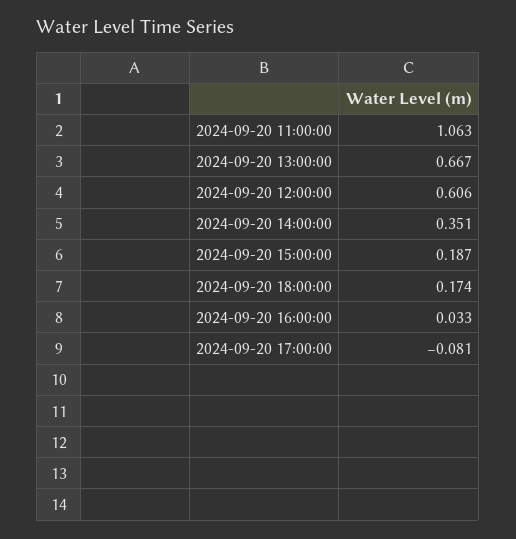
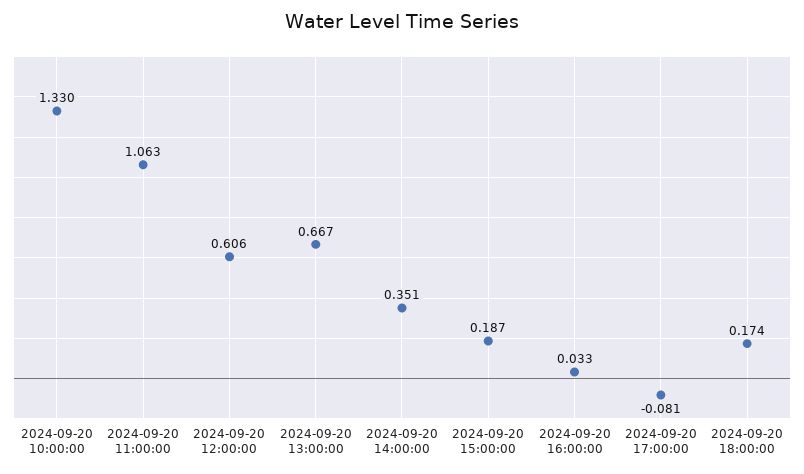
  {
    "2024-09-20 11:00:00": 1.063,
    "2024-09-20 13:00:00": 0.667,
    "2024-09-20 12:00:00": 0.606,
    "2024-09-20 14:00:00": 0.351,
    "2024-09-20 15:00:00": 0.187,
    "2024-09-20 18:00:00": 0.174,
    "2024-09-20 16:00:00": 0.033,
-   "2024-09-20 17:00:00": -0.081
+   "2024-09-20 17:00:00": -0.081,
+   "2024-09-20 10:00:00": 1.33
  }

